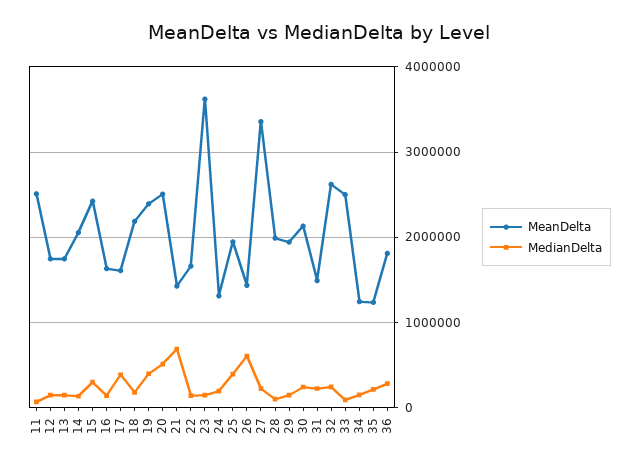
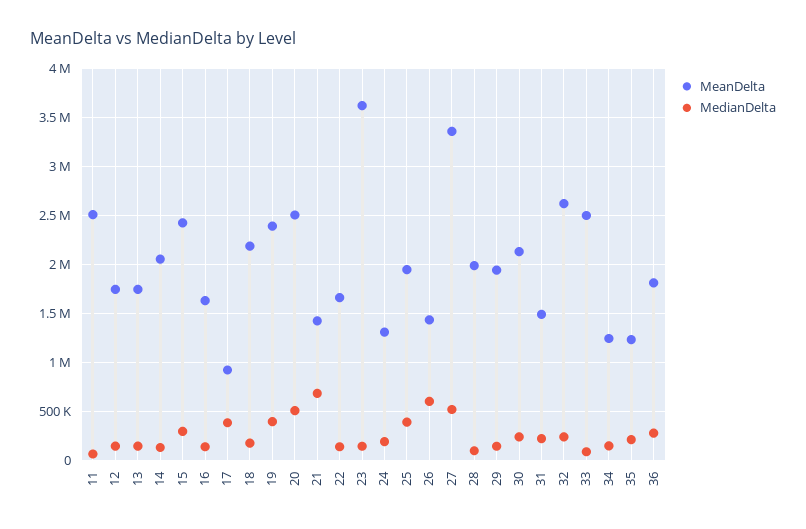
  {
    "MeanDelta": {
      "11": 2500000,
      "12": 1700000,
      "13": 1700000,
      "14": 2100000,
      "15": 2400000,
      "16": 1600000,
-     "17": 1600000,
+     "17": 900000,
      "18": 2200000,
      "19": 2400000,
      "20": 2500000,
      "21": 1400000,
      "22": 1700000,
      "23": 3600000,
      "24": 1300000,
      "25": 1900000,
      "26": 1400000,
      "27": 3400000,
      "28": 2000000,
      "29": 1900000,
      "30": 2100000,
      "31": 1500000,
      "32": 2600000,
      "33": 2500000,
      "34": 1200000,
      "35": 1200000,
      "36": 1800000
    },
    "MedianDelta": {
      "11": 100000,
      "12": 100000,
      "13": 100000,
      "14": 100000,
      "15": 300000,
      "16": 100000,
      "17": 400000,
      "18": 200000,
      "19": 400000,
      "20": 500000,
      "21": 700000,
      "22": 100000,
      "23": 100000,
      "24": 200000,
      "25": 400000,
      "26": 600000,
-     "27": 200000,
+     "27": 500000,
      "28": 100000,
      "29": 100000,
      "30": 200000,
      "31": 200000,
      "32": 200000,
      "33": 100000,
      "34": 100000,
      "35": 200000,
      "36": 300000
    }
  }

